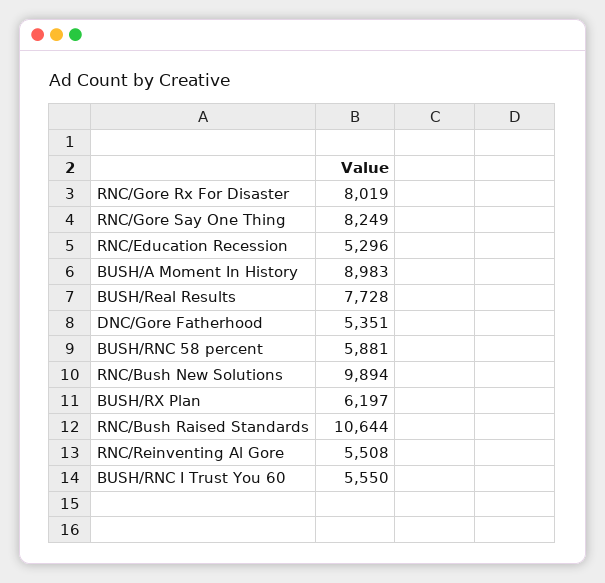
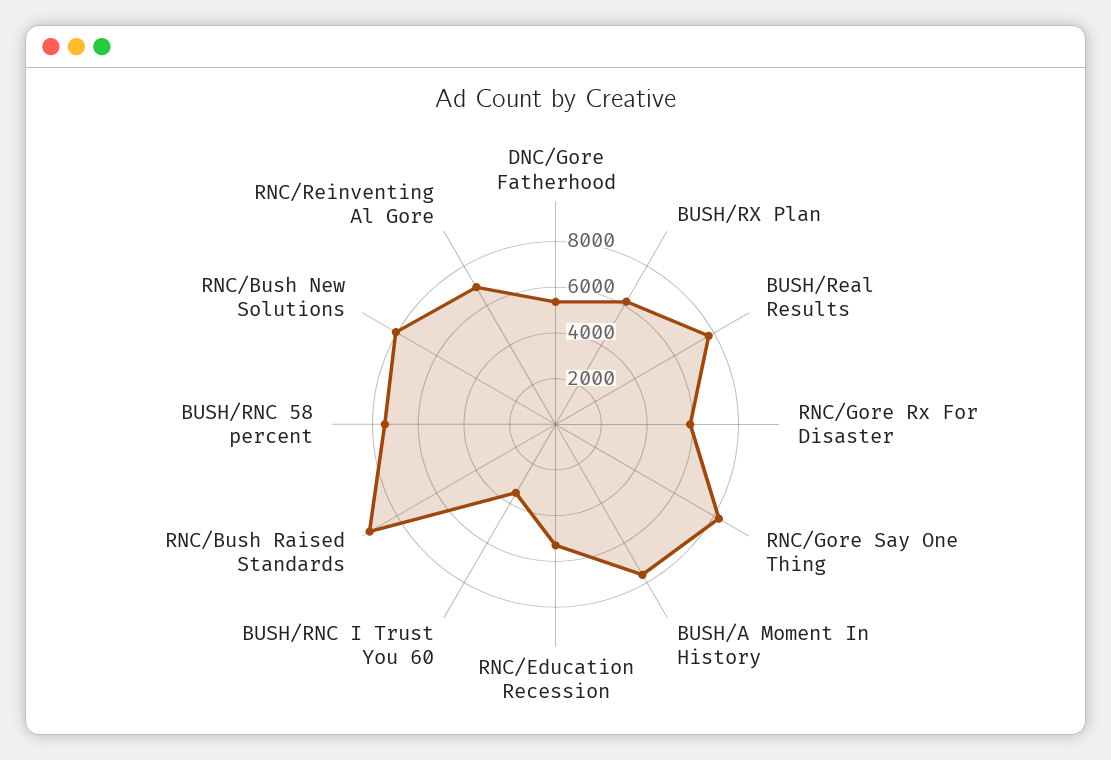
  {
-   "RNC/Gore Rx For Disaster": 8019,
+   "RNC/Gore Rx For Disaster": 6000,
    "RNC/Gore Say One Thing": 8249,
    "RNC/Education Recession": 5296,
-   "BUSH/A Moment In History": 8983,
+   "BUSH/A Moment In History": 7500,
    "BUSH/Real Results": 7728,
    "DNC/Gore Fatherhood": 5351,
-   "BUSH/RNC 58 percent": 5881,
+   "BUSH/RNC 58 percent": 7500,
-   "RNC/Bush New Solutions": 9894,
+   "RNC/Bush New Solutions": 8000,
    "BUSH/RX Plan": 6197,
-   "RNC/Bush Raised Standards": 10644,
+   "RNC/Bush Raised Standards": 9500,
-   "RNC/Reinventing Al Gore": 5508,
+   "RNC/Reinventing Al Gore": 7000,
-   "BUSH/RNC I Trust You 60": 5550
+   "BUSH/RNC I Trust You 60": 3500
  }

